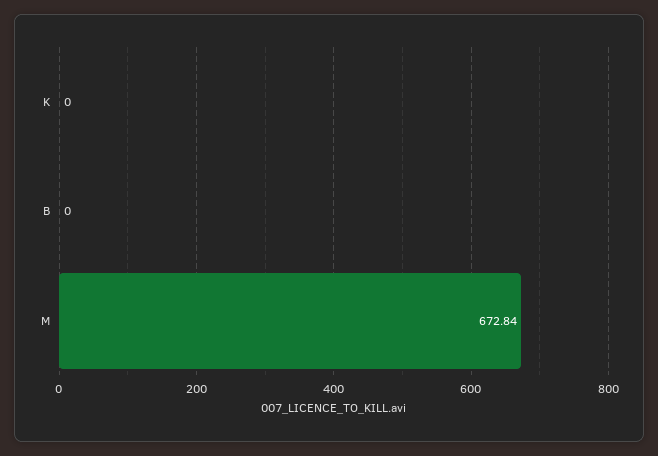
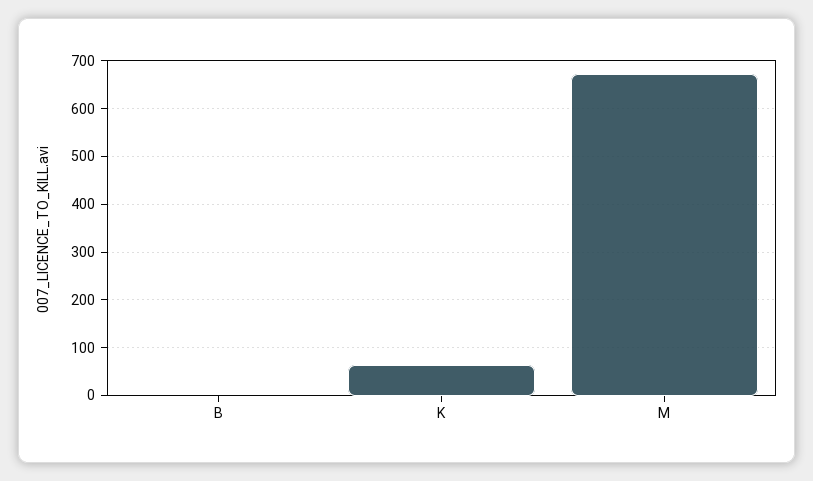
  {
-   "K": 0,
+   "K": 60,
    "B": 0,
    "M": 672.84
  }

